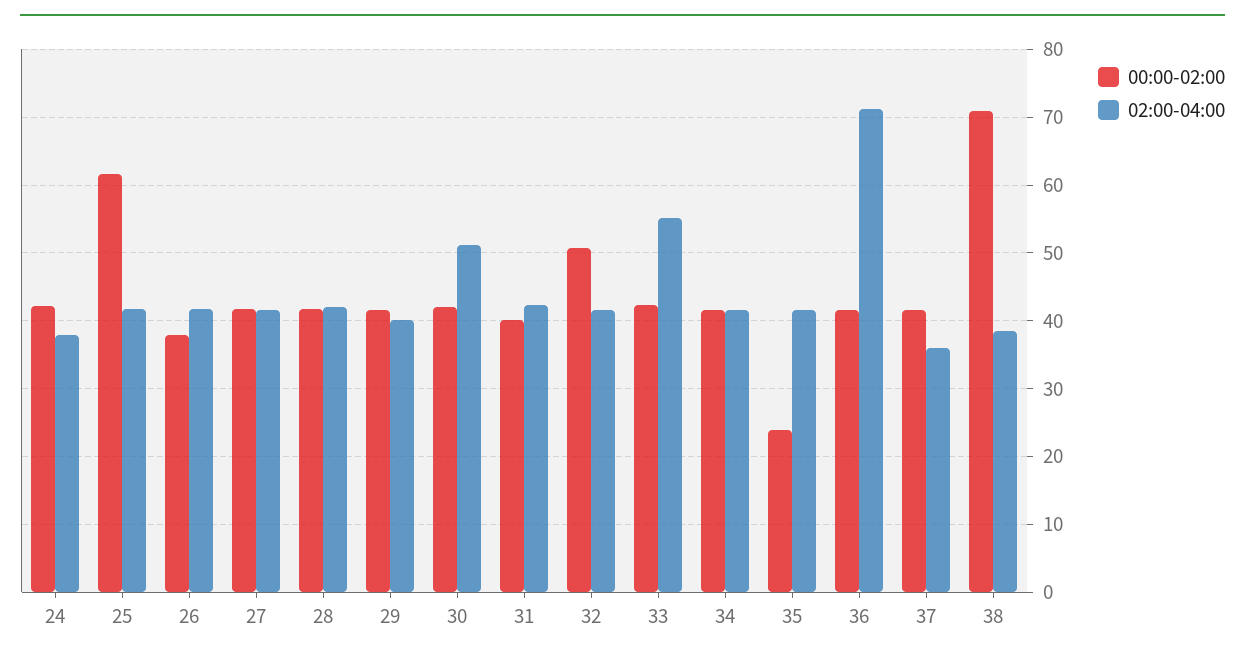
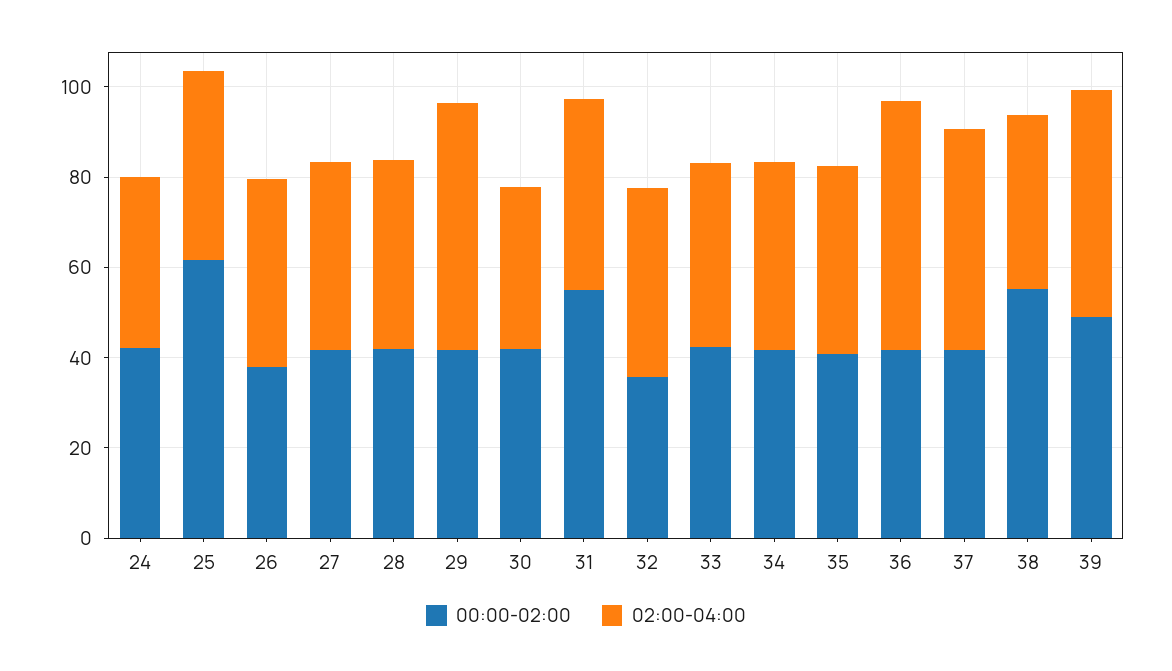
  {
    "00:00-02:00": {
      "24": 42,
      "25": 62,
      "26": 38,
      "27": 42,
      "28": 42,
      "29": 42,
      "30": 42,
-     "31": 40,
+     "31": 55,
-     "32": 51,
+     "32": 35,
      "33": 42,
      "34": 42,
-     "35": 24,
+     "35": 40,
      "36": 42,
      "37": 42,
-     "38": 71
+     "38": 55,
+     "39": 50
    },
    "02:00-04:00": {
      "24": 38,
      "25": 42,
      "26": 42,
      "27": 42,
      "28": 42,
-     "29": 40,
+     "29": 55,
-     "30": 51,
+     "30": 35,
      "31": 42,
      "32": 42,
-     "33": 55,
+     "33": 40,
      "34": 42,
      "35": 42,
-     "36": 71,
+     "36": 55,
-     "37": 36,
+     "37": 50,
-     "38": 39
+     "38": 39,
+     "39": 50
    }
  }

